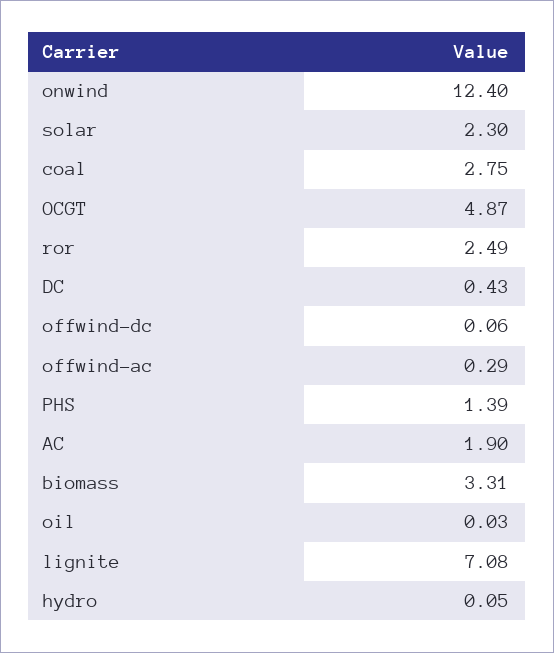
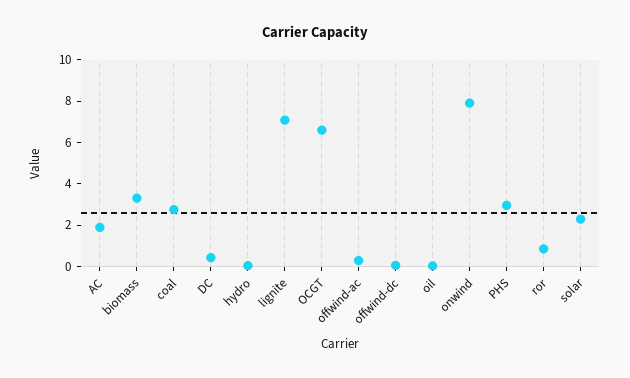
  {
-   "onwind": 12.4,
+   "onwind": 8,
    "solar": 2.3,
    "coal": 2.75,
-   "OCGT": 4.87,
+   "OCGT": 6.5,
-   "ror": 2.49,
+   "ror": 1,
    "DC": 0.43,
    "offwind-dc": 0.06,
    "offwind-ac": 0.29,
-   "PHS": 1.39,
+   "PHS": 3,
    "AC": 1.9,
    "biomass": 3.31,
    "oil": 0.03,
    "lignite": 7.08,
    "hydro": 0.05
  }

